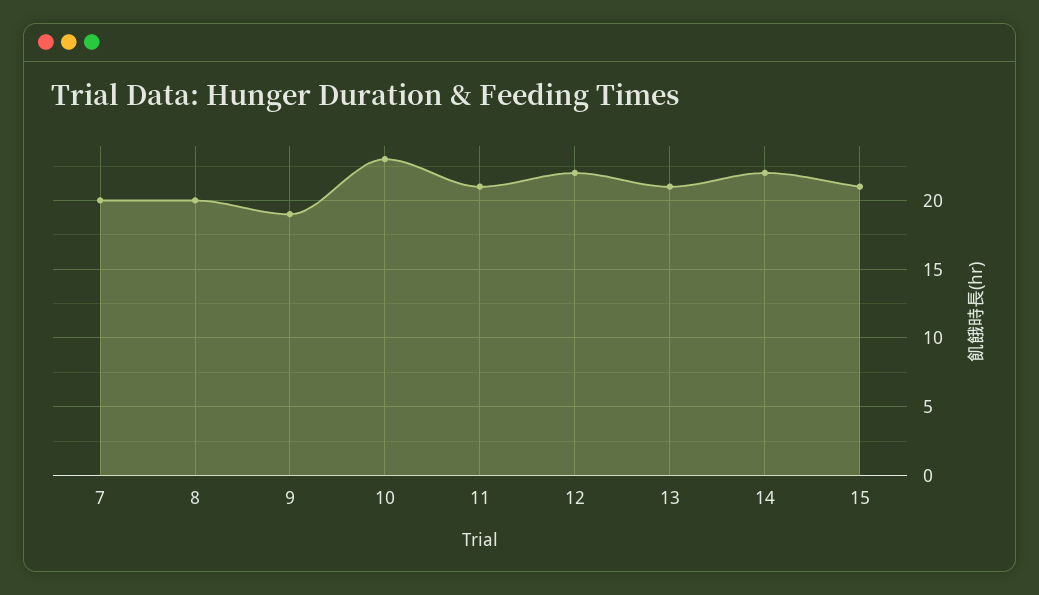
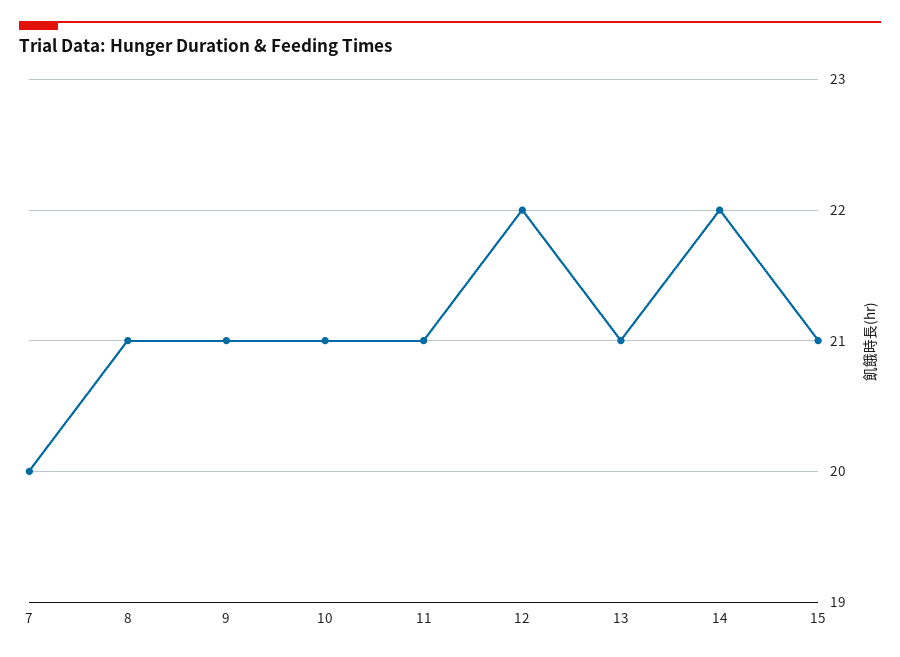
  {
    "7": 20,
-   "8": 20,
+   "8": 21,
-   "9": 19,
+   "9": 21,
-   "10": 23,
+   "10": 21,
    "11": 21,
    "12": 22,
    "13": 21,
    "14": 22,
    "15": 21
  }

